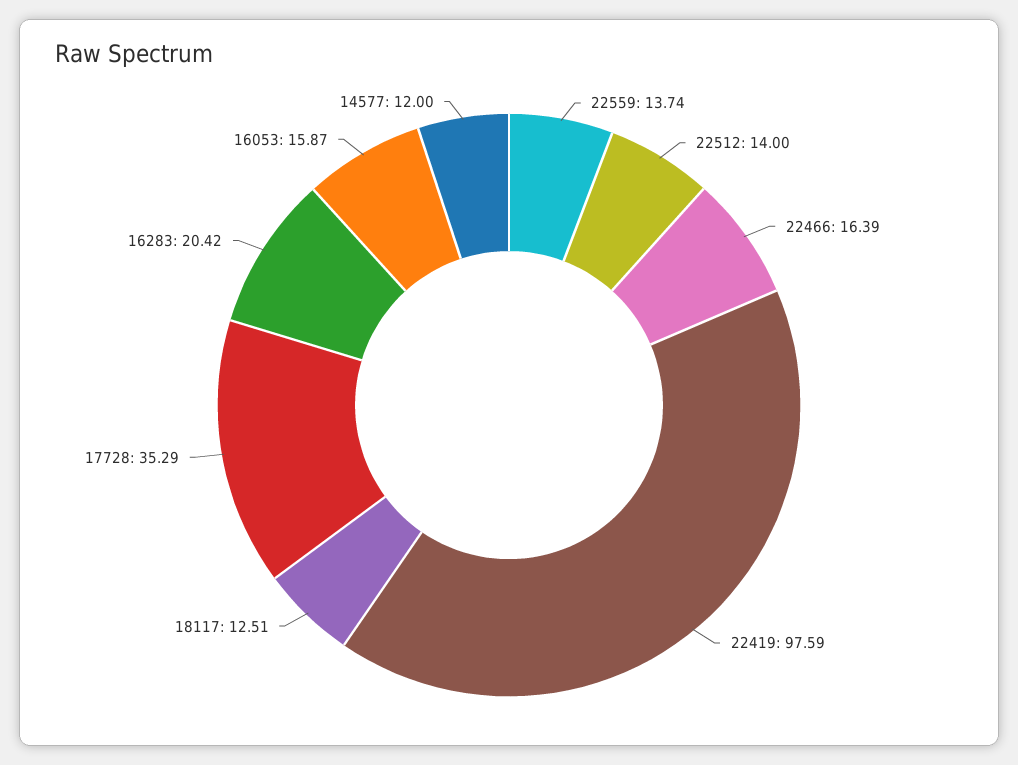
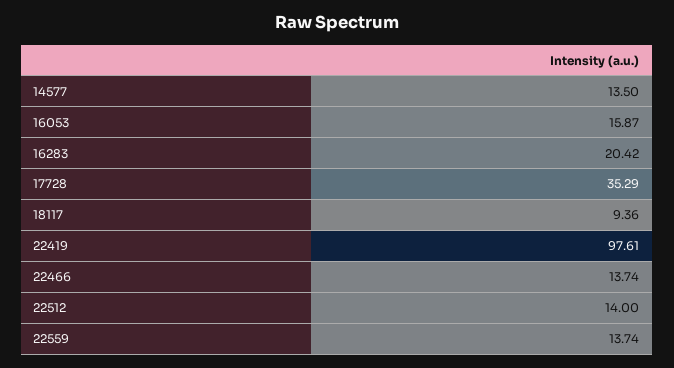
  {
    "22559": 13.74,
    "22512": 14,
-   "22466": 16.39,
+   "22466": 13.74,
-   "22419": 97.59,
+   "22419": 97.61,
-   "18117": 12.51,
+   "18117": 9.36,
    "17728": 35.29,
    "16283": 20.42,
    "16053": 15.87,
-   "14577": 12
+   "14577": 13.5
  }

